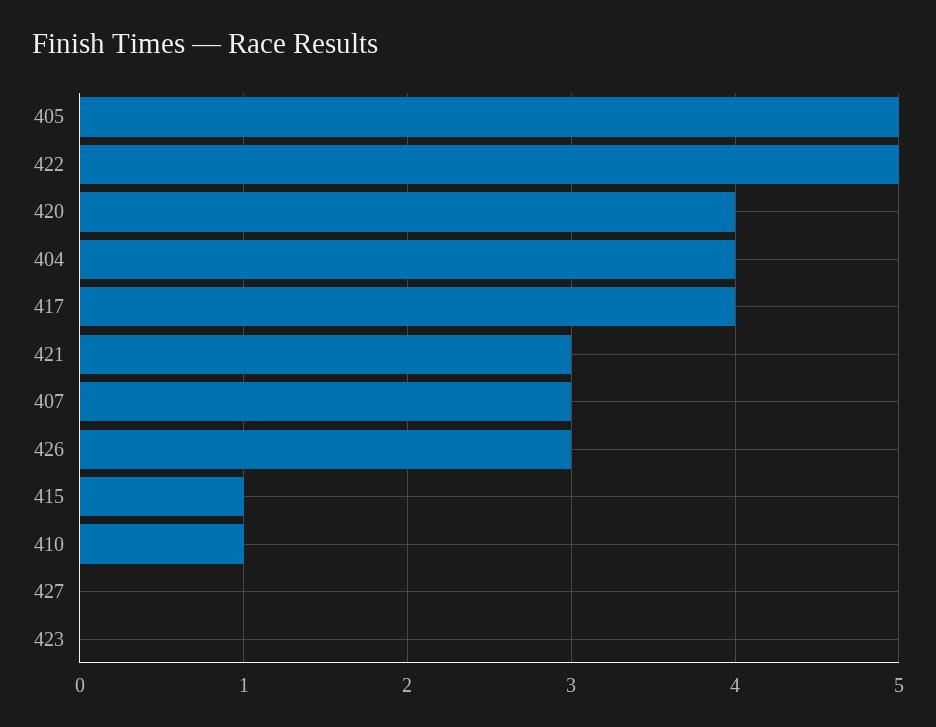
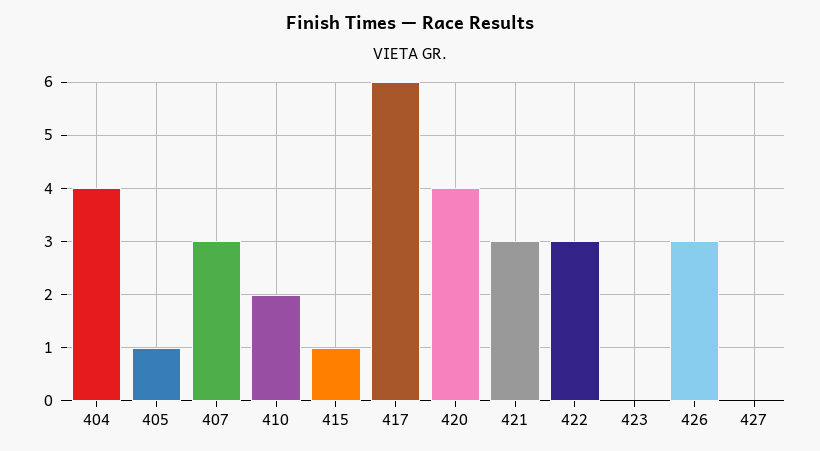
  {
-   "405": 5,
+   "405": 1,
-   "422": 5,
+   "422": 3,
    "420": 4,
    "404": 4,
-   "417": 4,
+   "417": 6,
    "421": 3,
    "407": 3,
    "426": 3,
    "415": 1,
-   "410": 1,
+   "410": 2,
    "427": 0,
    "423": 0
  }

